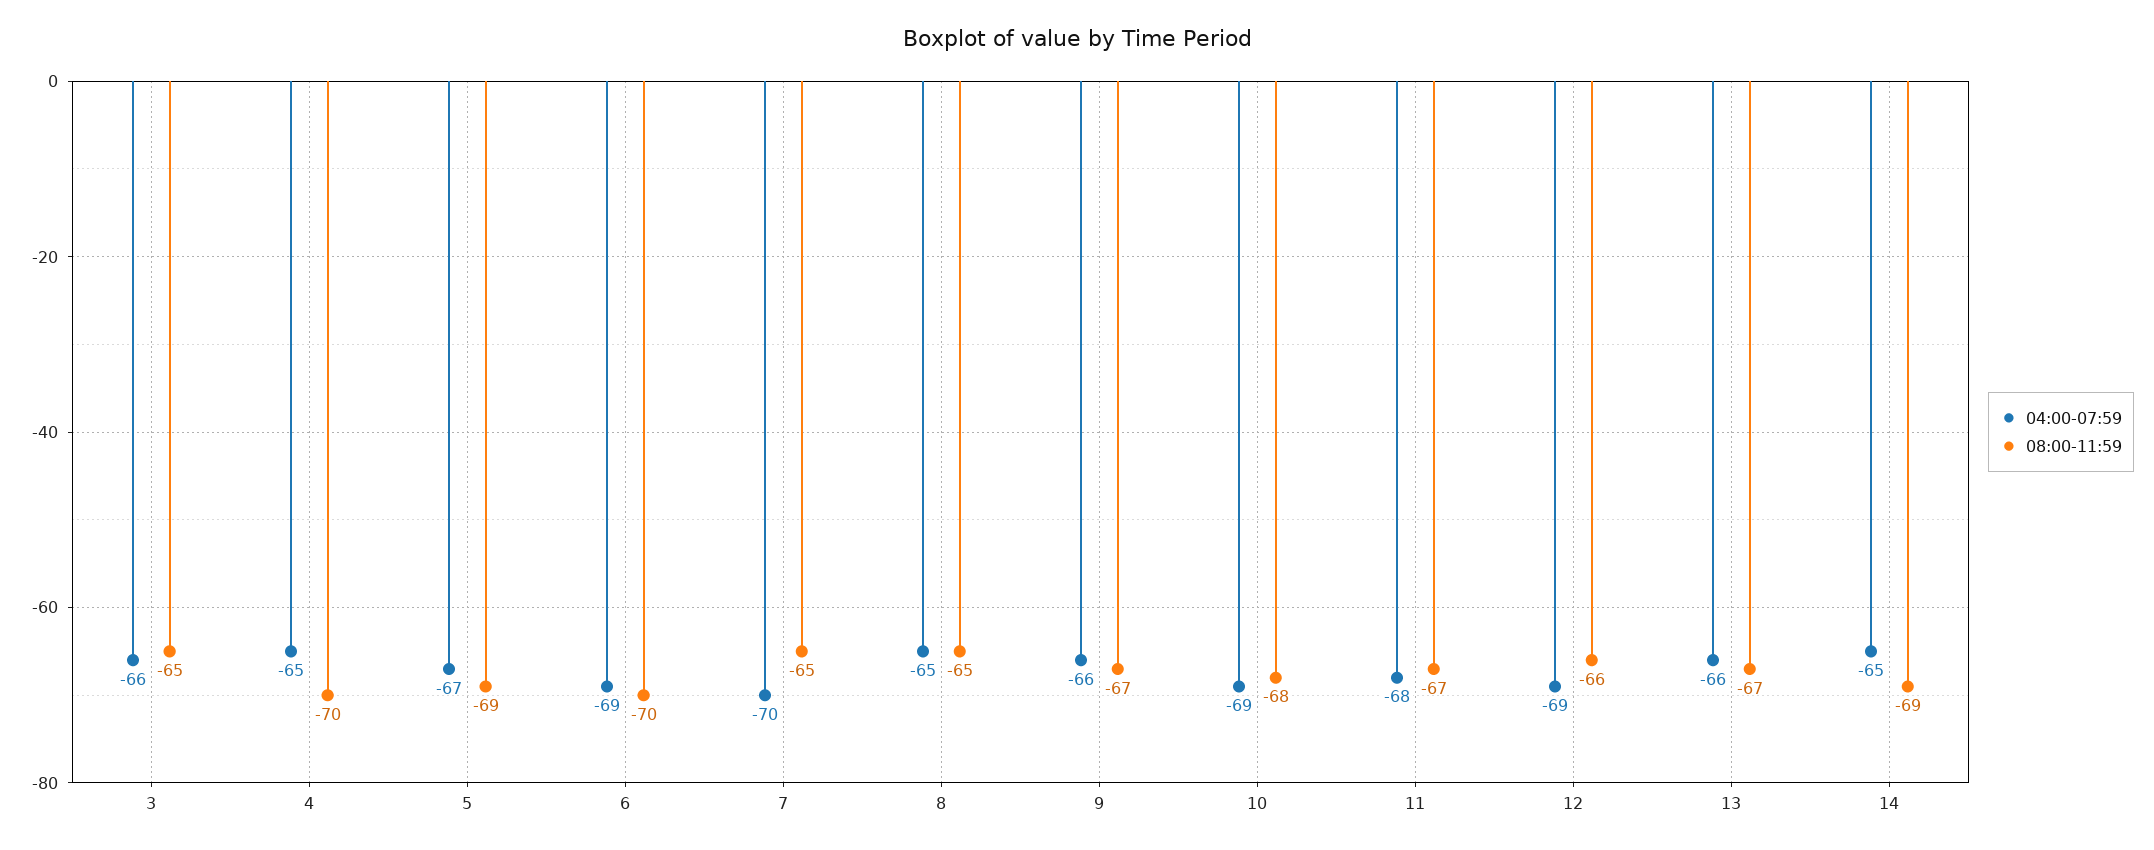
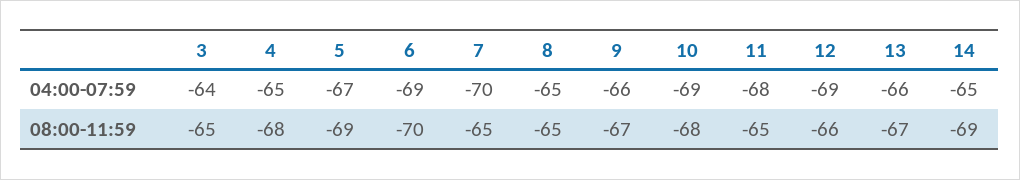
  {
    "04:00-07:59": {
-     "3": -66,
+     "3": -64,
      "4": -65,
      "5": -67,
      "6": -69,
      "7": -70,
      "8": -65,
      "9": -66,
      "10": -69,
      "11": -68,
      "12": -69,
      "13": -66,
      "14": -65
    },
    "08:00-11:59": {
      "3": -65,
-     "4": -70,
+     "4": -68,
      "5": -69,
      "6": -70,
      "7": -65,
      "8": -65,
      "9": -67,
      "10": -68,
-     "11": -67,
+     "11": -65,
      "12": -66,
      "13": -67,
      "14": -69
    }
  }

